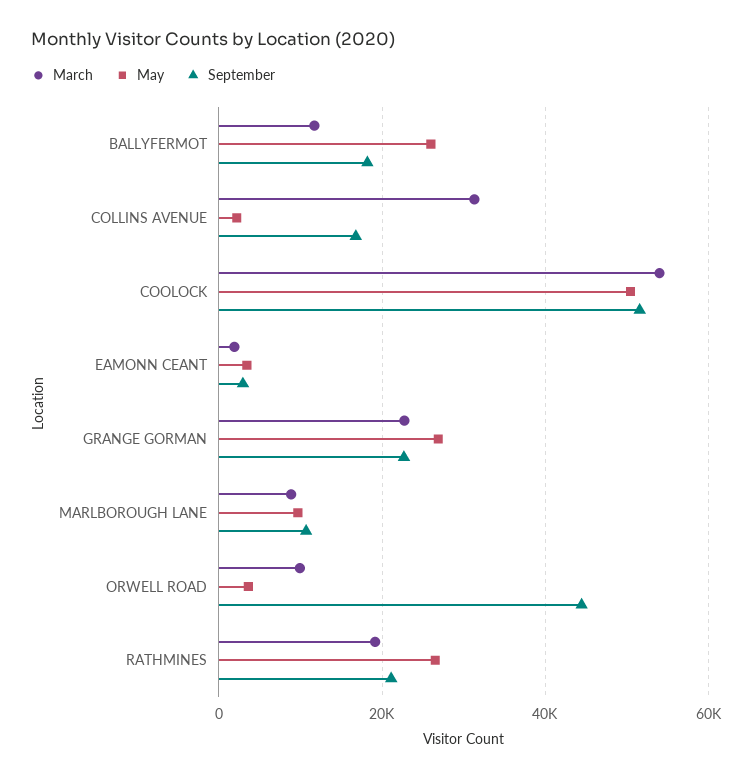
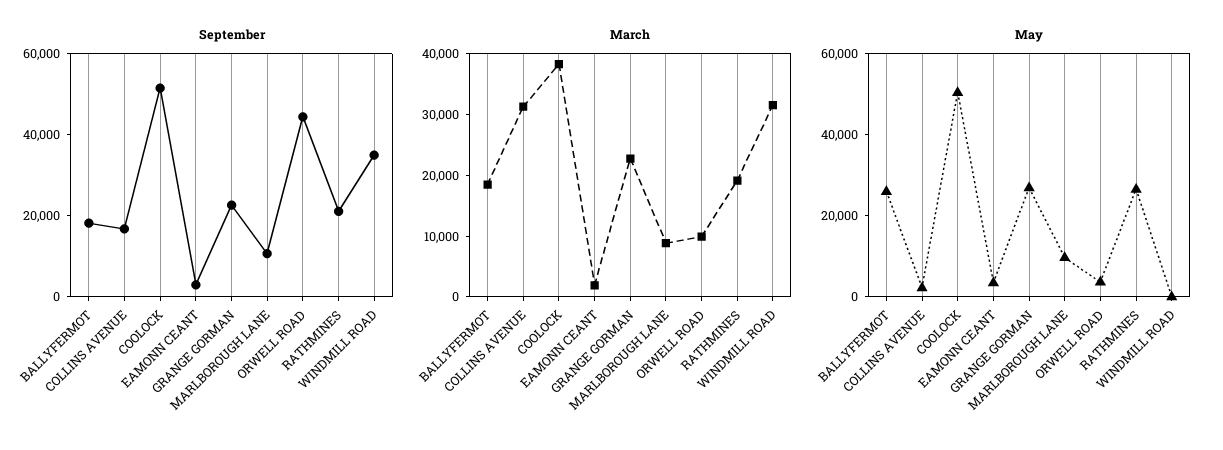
  {
    "March": {
-     "BALLYFERMOT": 12000,
+     "BALLYFERMOT": 18000,
      "COLLINS AVENUE": 32000,
-     "COOLOCK": 54000,
+     "COOLOCK": 38000,
      "EAMONN CEANT": 2000,
      "GRANGE GORMAN": 22000,
      "MARLBOROUGH LANE": 8000,
      "ORWELL ROAD": 10000,
-     "RATHMINES": 20000
+     "RATHMINES": 20000,
+     "WINDMILL ROAD": 32000
    },
    "May": {
      "BALLYFERMOT": 26000,
      "COLLINS AVENUE": 2000,
      "COOLOCK": 50000,
      "EAMONN CEANT": 4000,
      "GRANGE GORMAN": 26000,
      "MARLBOROUGH LANE": 10000,
      "ORWELL ROAD": 4000,
-     "RATHMINES": 26000
+     "RATHMINES": 26000,
+     "WINDMILL ROAD": 0
    },
    "September": {
      "BALLYFERMOT": 18000,
      "COLLINS AVENUE": 16000,
      "COOLOCK": 52000,
      "EAMONN CEANT": 2000,
      "GRANGE GORMAN": 22000,
      "MARLBOROUGH LANE": 10000,
      "ORWELL ROAD": 44000,
-     "RATHMINES": 22000
+     "RATHMINES": 22000,
+     "WINDMILL ROAD": 35000
    }
  }

